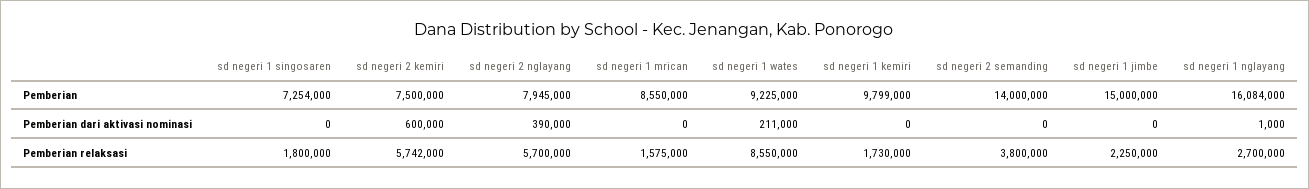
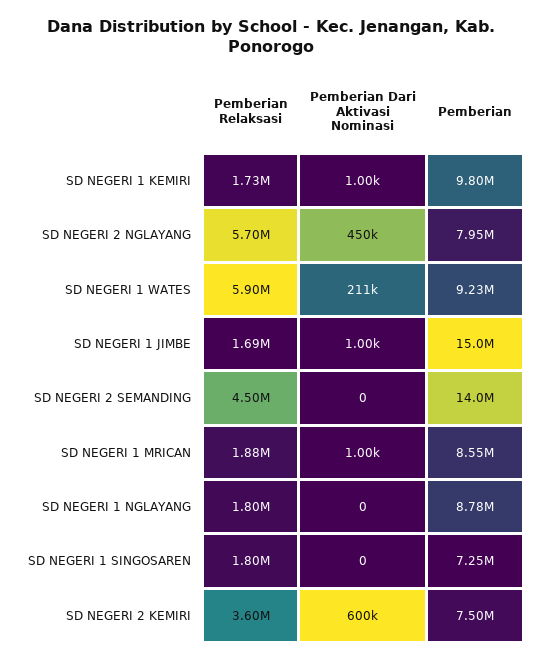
  {
    "sd negeri 1 singosaren": {
      "Pemberian": 7254000,
      "Pemberian dari aktivasi nominasi": 0,
      "Pemberian relaksasi": 1800000
    },
    "sd negeri 2 kemiri": {
      "Pemberian": 7500000,
      "Pemberian dari aktivasi nominasi": 600000,
-     "Pemberian relaksasi": 5742000
+     "Pemberian relaksasi": 3600000
    },
    "sd negeri 2 nglayang": {
      "Pemberian": 7945000,
-     "Pemberian dari aktivasi nominasi": 390000,
+     "Pemberian dari aktivasi nominasi": 450000,
      "Pemberian relaksasi": 5700000
    },
    "sd negeri 1 mrican": {
      "Pemberian": 8550000,
-     "Pemberian dari aktivasi nominasi": 0,
+     "Pemberian dari aktivasi nominasi": 1000,
-     "Pemberian relaksasi": 1575000
+     "Pemberian relaksasi": 1880000
    },
    "sd negeri 1 wates": {
      "Pemberian": 9225000,
      "Pemberian dari aktivasi nominasi": 211000,
-     "Pemberian relaksasi": 8550000
+     "Pemberian relaksasi": 5900000
    },
    "sd negeri 1 kemiri": {
      "Pemberian": 9799000,
-     "Pemberian dari aktivasi nominasi": 0,
+     "Pemberian dari aktivasi nominasi": 1000,
      "Pemberian relaksasi": 1730000
    },
    "sd negeri 2 semanding": {
      "Pemberian": 14000000,
      "Pemberian dari aktivasi nominasi": 0,
-     "Pemberian relaksasi": 3800000
+     "Pemberian relaksasi": 4500000
    },
    "sd negeri 1 jimbe": {
      "Pemberian": 15000000,
-     "Pemberian dari aktivasi nominasi": 0,
+     "Pemberian dari aktivasi nominasi": 1000,
-     "Pemberian relaksasi": 2250000
+     "Pemberian relaksasi": 1690000
    },
    "sd negeri 1 nglayang": {
-     "Pemberian": 16084000,
+     "Pemberian": 8780000,
-     "Pemberian dari aktivasi nominasi": 1000,
+     "Pemberian dari aktivasi nominasi": 0,
-     "Pemberian relaksasi": 2700000
+     "Pemberian relaksasi": 1800000
    }
  }

